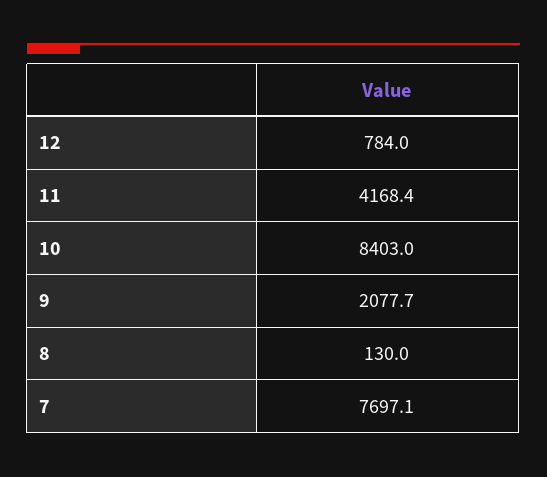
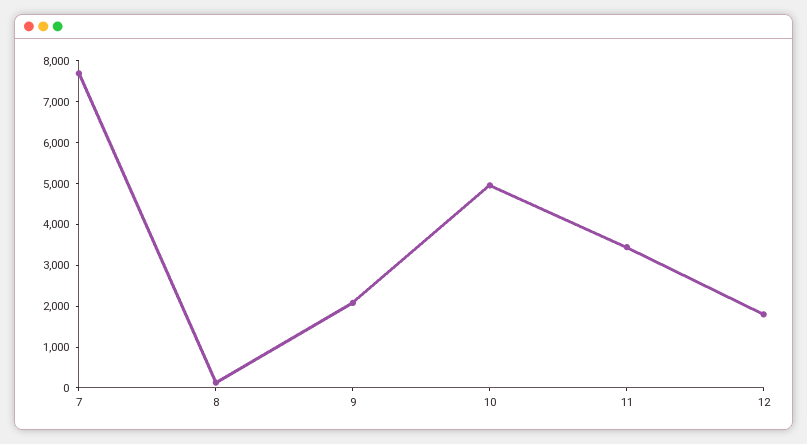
  {
-   "12": 784,
+   "12": 1800,
-   "11": 4168.4,
+   "11": 3400,
-   "10": 8403,
+   "10": 5000,
    "9": 2077.7,
    "8": 130,
    "7": 7697.1
  }

